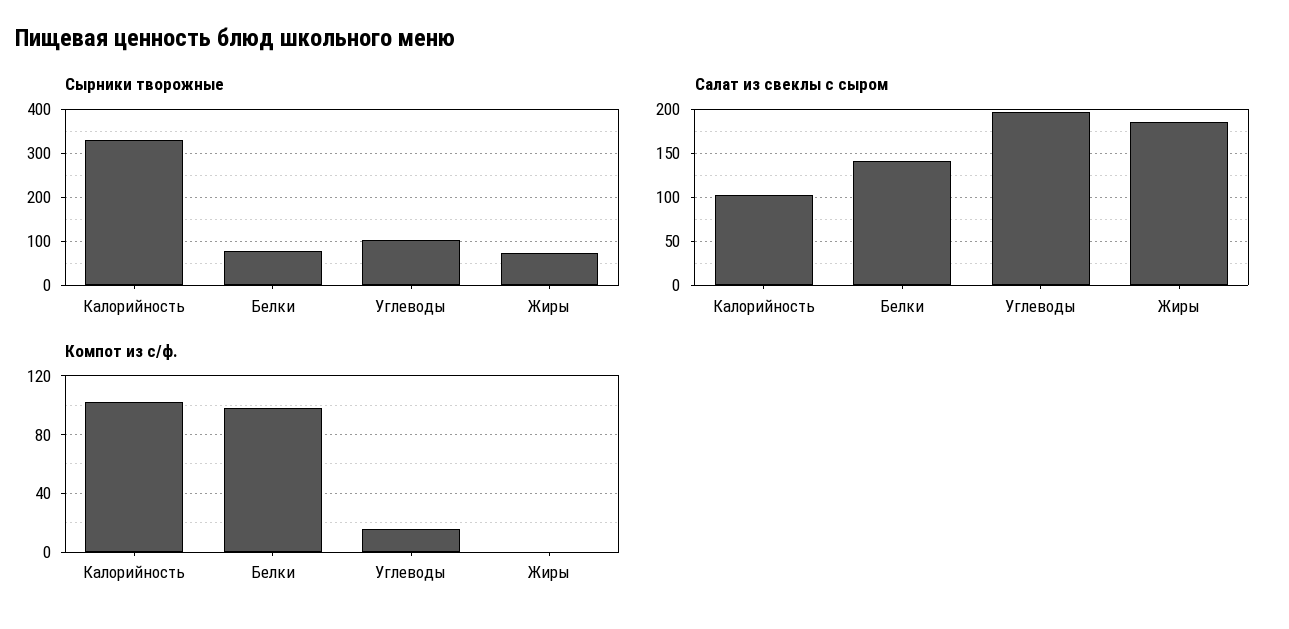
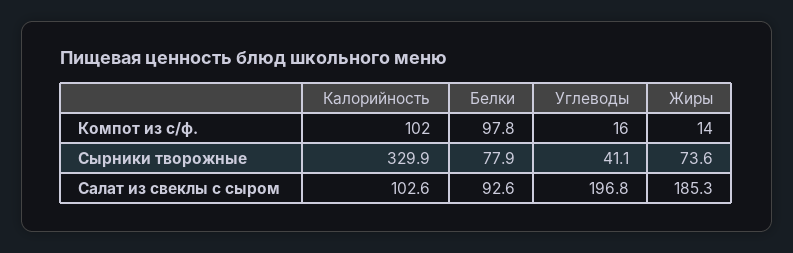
  {
    "Сырники творожные": {
      "Калорийность": 329.9,
      "Белки": 77.9,
-     "Углеводы": 100,
+     "Углеводы": 41.1,
      "Жиры": 73.6
    },
    "Салат из свеклы с сыром": {
      "Калорийность": 102.6,
-     "Белки": 140,
+     "Белки": 92.6,
      "Углеводы": 196.8,
      "Жиры": 185.3
    },
    "Компот из с/ф.": {
      "Калорийность": 102,
      "Белки": 97.8,
      "Углеводы": 16,
-     "Жиры": 0
+     "Жиры": 14
    }
  }

